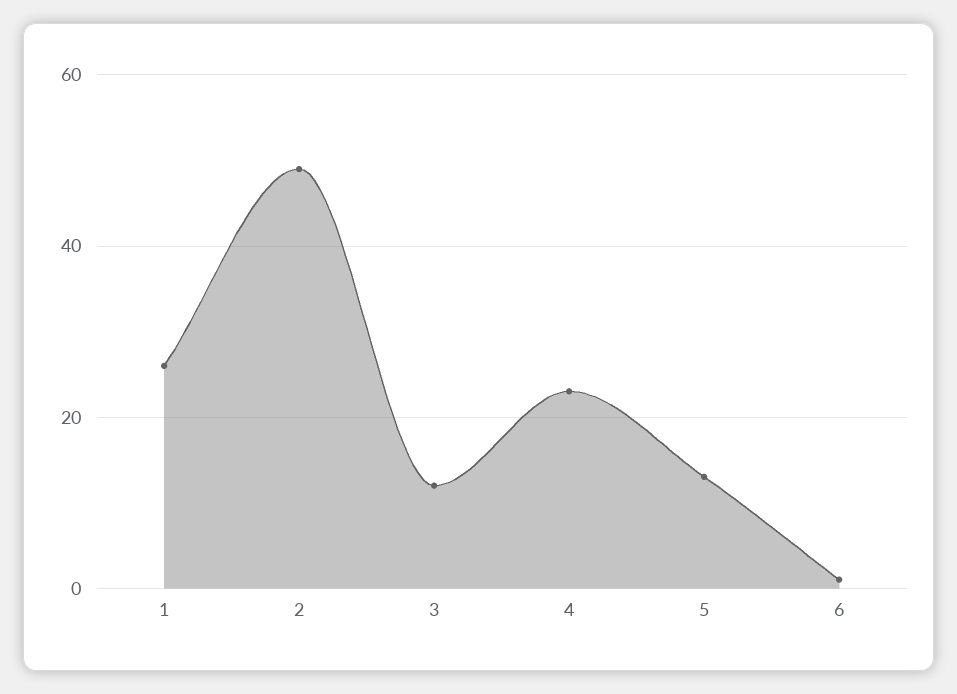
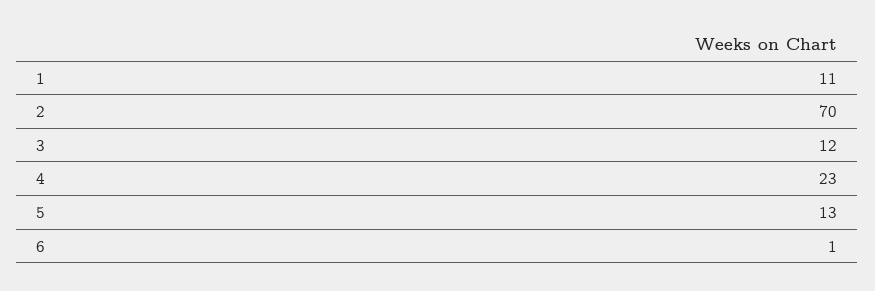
  {
-   "1": 25,
+   "1": 11,
-   "2": 50,
+   "2": 70,
    "3": 12,
    "4": 23,
    "5": 13,
    "6": 1
  }

